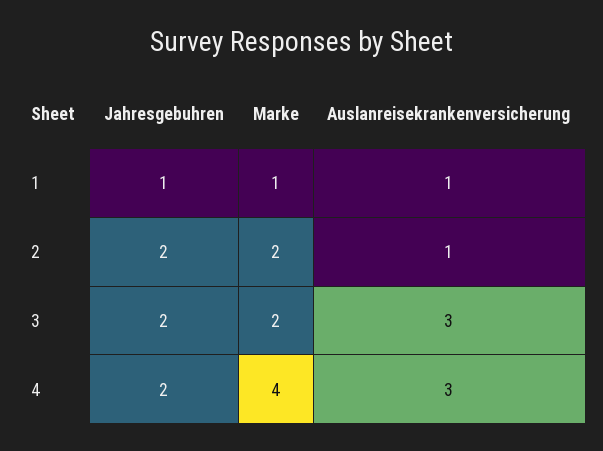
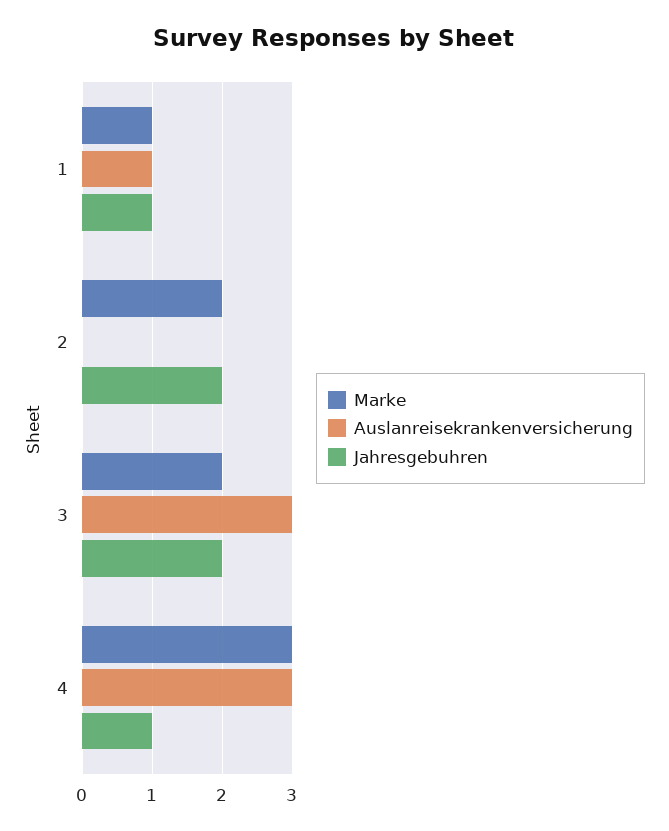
  {
    "Jahresgebuhren": {
      "1": 1,
      "2": 2,
      "3": 2,
-     "4": 2
+     "4": 1
    },
    "Marke": {
      "1": 1,
      "2": 2,
      "3": 2,
-     "4": 4
+     "4": 3
    },
    "Auslanreisekrankenversicherung": {
      "1": 1,
-     "2": 1,
+     "2": 0,
      "3": 3,
      "4": 3
    }
  }

